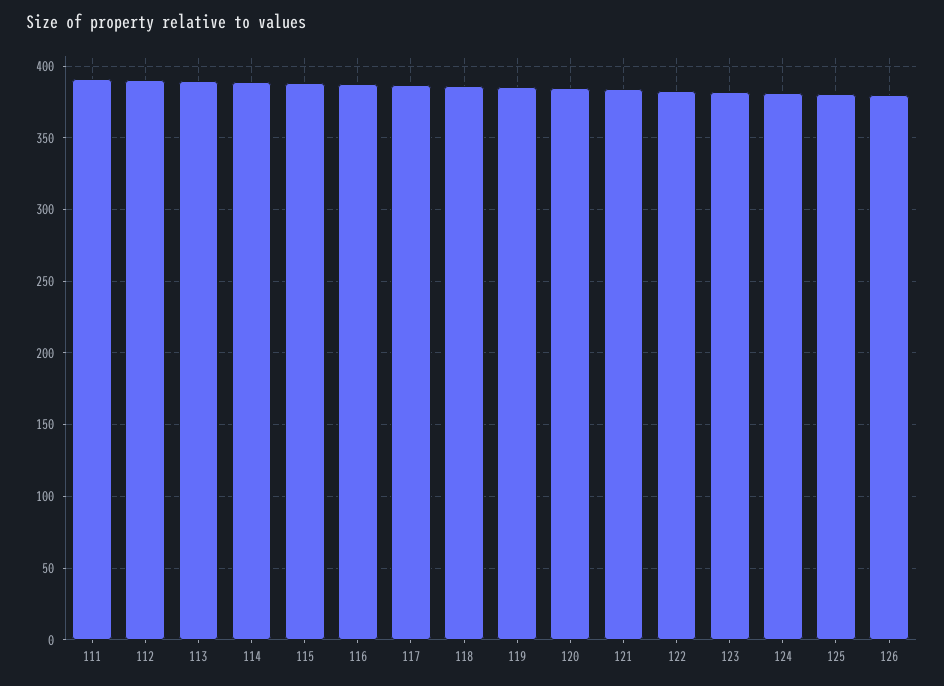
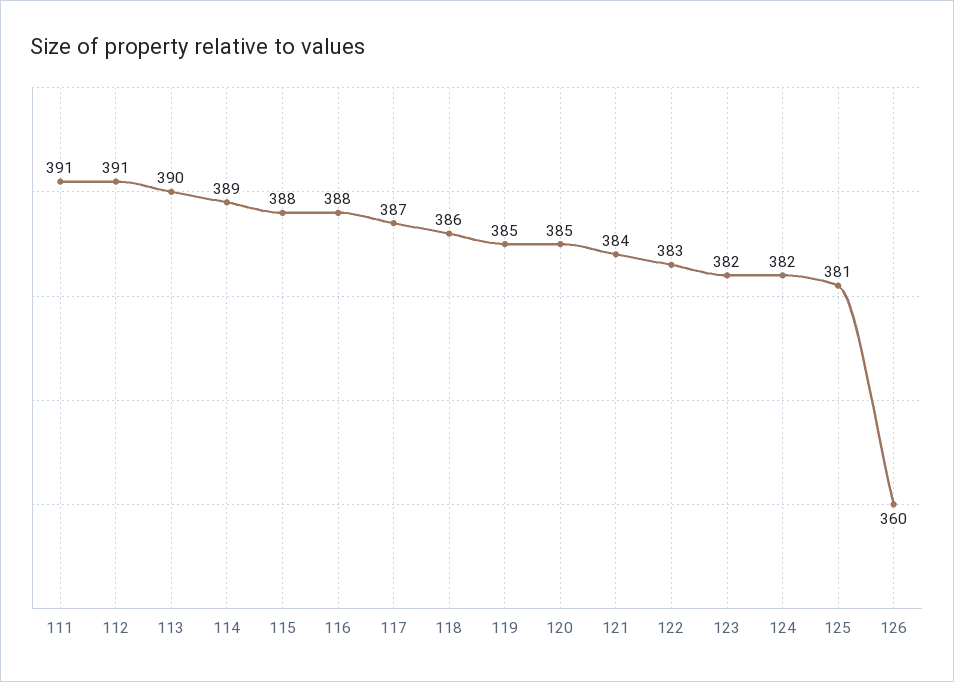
  {
    "111": 391,
    "112": 391,
    "113": 390,
    "114": 389,
    "115": 388,
    "116": 388,
    "117": 387,
    "118": 386,
    "119": 385,
    "120": 385,
    "121": 384,
    "122": 383,
    "123": 382,
    "124": 382,
    "125": 381,
-   "126": 380
+   "126": 360
  }

